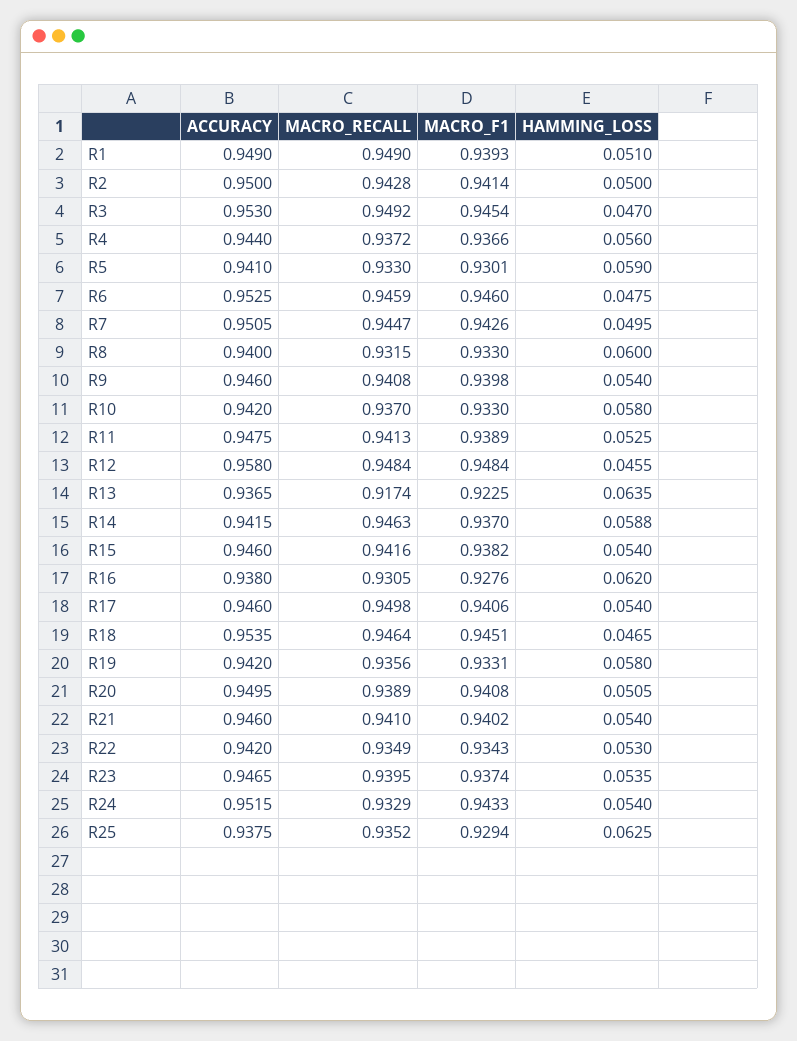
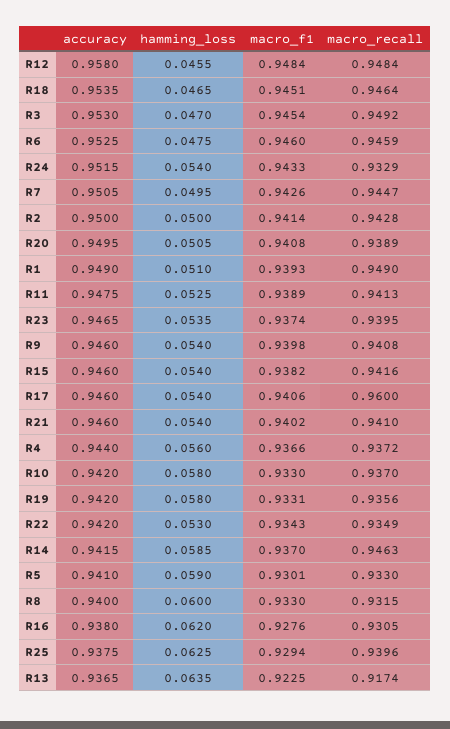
  {
    "ACCURACY": {
      "R1": 0.949,
      "R2": 0.95,
      "R3": 0.953,
      "R4": 0.944,
      "R5": 0.941,
      "R6": 0.9525,
      "R7": 0.9505,
      "R8": 0.94,
      "R9": 0.946,
      "R10": 0.942,
      "R11": 0.9475,
      "R12": 0.958,
      "R13": 0.9365,
      "R14": 0.9415,
      "R15": 0.946,
      "R16": 0.938,
      "R17": 0.946,
      "R18": 0.9535,
      "R19": 0.942,
      "R20": 0.9495,
      "R21": 0.946,
      "R22": 0.942,
      "R23": 0.9465,
      "R24": 0.9515,
      "R25": 0.9375
    },
    "MACRO_RECALL": {
      "R1": 0.949,
      "R2": 0.9428,
      "R3": 0.9492,
      "R4": 0.9372,
      "R5": 0.933,
      "R6": 0.9459,
      "R7": 0.9447,
      "R8": 0.9315,
      "R9": 0.9408,
      "R10": 0.937,
      "R11": 0.9413,
      "R12": 0.9484,
      "R13": 0.9174,
      "R14": 0.9463,
      "R15": 0.9416,
      "R16": 0.9305,
-     "R17": 0.9498,
+     "R17": 0.96,
      "R18": 0.9464,
      "R19": 0.9356,
      "R20": 0.9389,
      "R21": 0.941,
      "R22": 0.9349,
      "R23": 0.9395,
      "R24": 0.9329,
-     "R25": 0.9352
+     "R25": 0.9396
    },
    "MACRO_F1": {
      "R1": 0.9393,
      "R2": 0.9414,
      "R3": 0.9454,
      "R4": 0.9366,
      "R5": 0.9301,
      "R6": 0.946,
      "R7": 0.9426,
      "R8": 0.933,
      "R9": 0.9398,
      "R10": 0.933,
      "R11": 0.9389,
      "R12": 0.9484,
      "R13": 0.9225,
      "R14": 0.937,
      "R15": 0.9382,
      "R16": 0.9276,
      "R17": 0.9406,
      "R18": 0.9451,
      "R19": 0.9331,
      "R20": 0.9408,
      "R21": 0.9402,
      "R22": 0.9343,
      "R23": 0.9374,
      "R24": 0.9433,
      "R25": 0.9294
    },
    "HAMMING_LOSS": {
      "R1": 0.051,
      "R2": 0.05,
      "R3": 0.047,
      "R4": 0.056,
      "R5": 0.059,
      "R6": 0.0475,
      "R7": 0.0495,
      "R8": 0.06,
      "R9": 0.054,
      "R10": 0.058,
      "R11": 0.0525,
      "R12": 0.0455,
      "R13": 0.0635,
-     "R14": 0.0588,
+     "R14": 0.0585,
      "R15": 0.054,
      "R16": 0.062,
      "R17": 0.054,
      "R18": 0.0465,
      "R19": 0.058,
      "R20": 0.0505,
      "R21": 0.054,
      "R22": 0.053,
      "R23": 0.0535,
      "R24": 0.054,
      "R25": 0.0625
    }
  }

